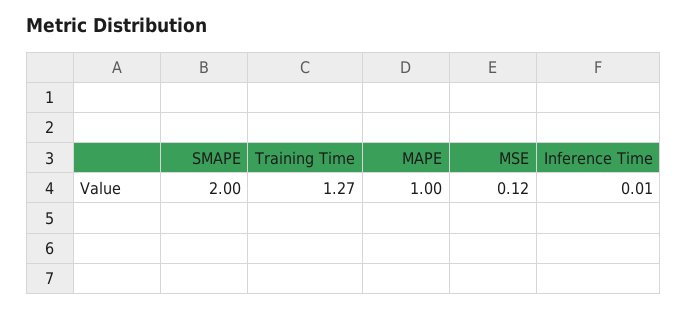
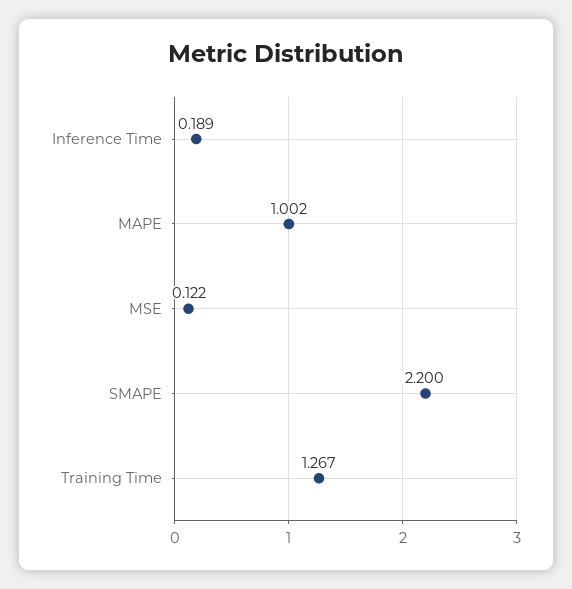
  {
-   "SMAPE": 2,
+   "SMAPE": 2.2,
    "Training Time": 1.267,
    "MAPE": 1.002,
    "MSE": 0.122,
-   "Inference Time": 0.01
+   "Inference Time": 0.189
  }

